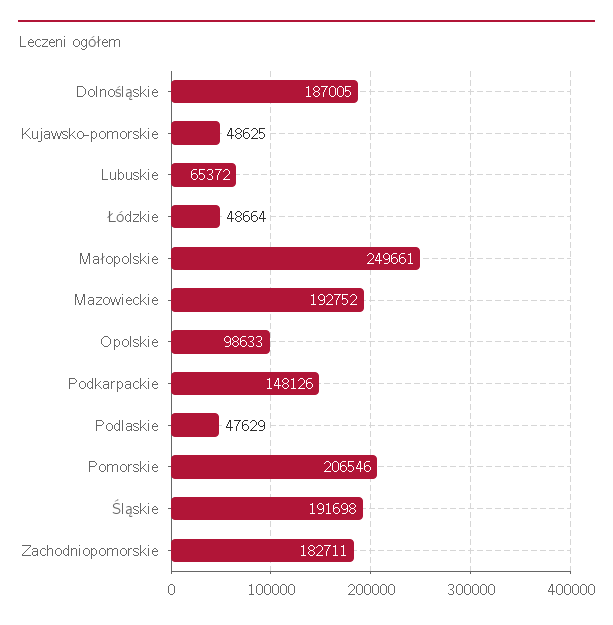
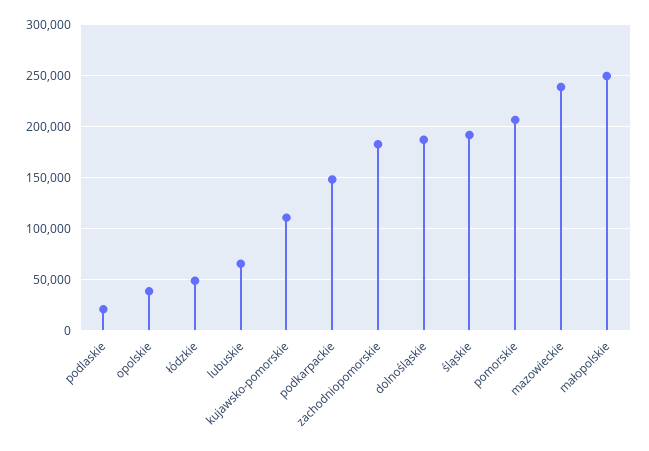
  {
    "Dolnośląskie": 187005,
-   "Kujawsko-pomorskie": 48625,
+   "Kujawsko-pomorskie": 110000,
    "Lubuskie": 65372,
    "Łódzkie": 48664,
    "Małopolskie": 249661,
-   "Mazowieckie": 192752,
+   "Mazowieckie": 240000,
-   "Opolskie": 98633,
+   "Opolskie": 40000,
    "Podkarpackie": 148126,
-   "Podlaskie": 47629,
+   "Podlaskie": 20000,
    "Pomorskie": 206546,
    "Śląskie": 191698,
    "Zachodniopomorskie": 182711
  }

